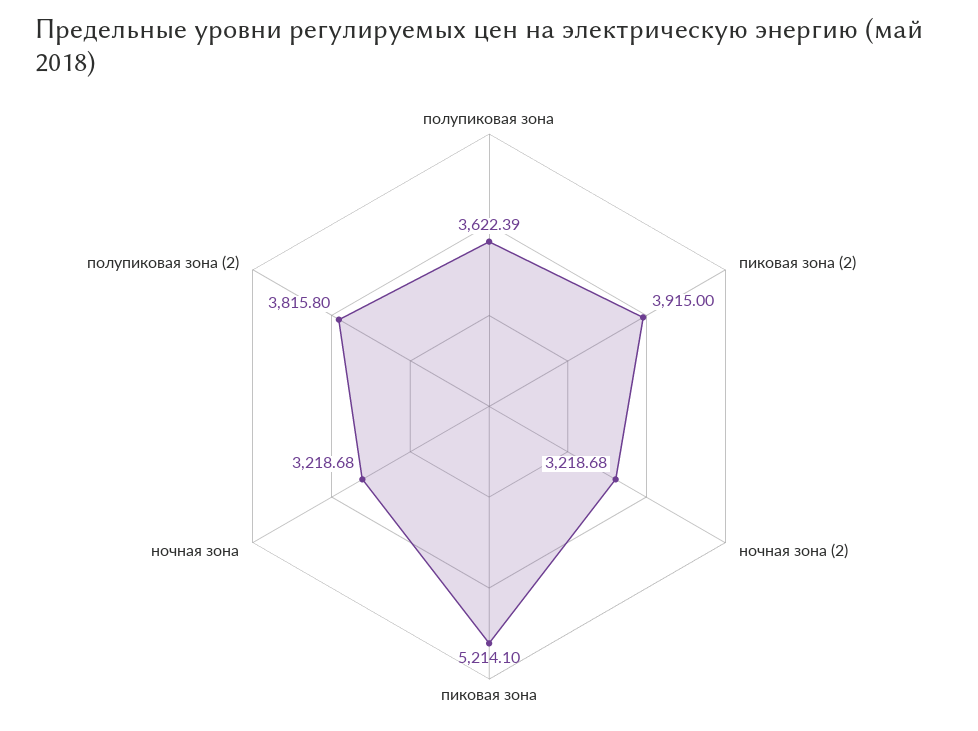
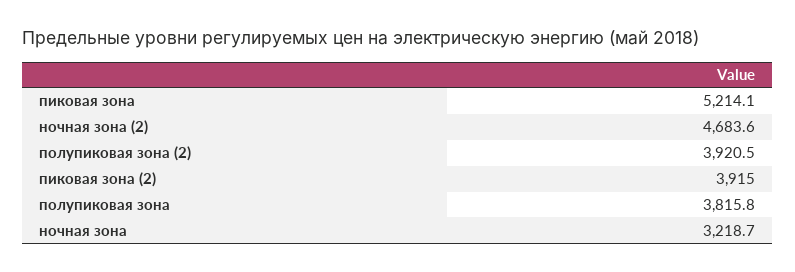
  {
-   "полупиковая зона": 3622.39,
+   "полупиковая зона": 3815.8,
    "пиковая зона (2)": 3915,
-   "ночная зона (2)": 3218.68,
+   "ночная зона (2)": 4683.6,
    "пиковая зона": 5214.1,
    "ночная зона": 3218.68,
-   "полупиковая зона (2)": 3815.8
+   "полупиковая зона (2)": 3920.5
  }

